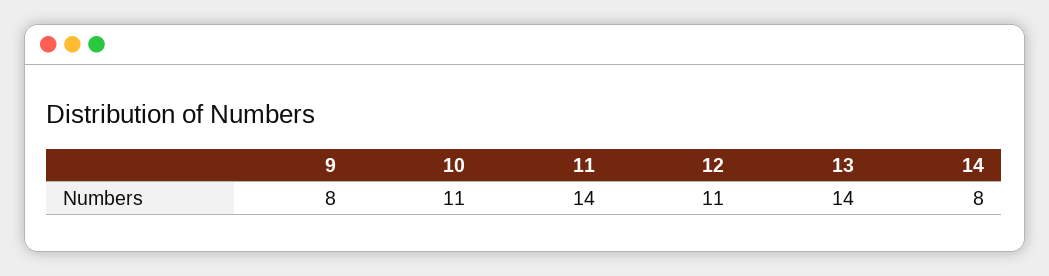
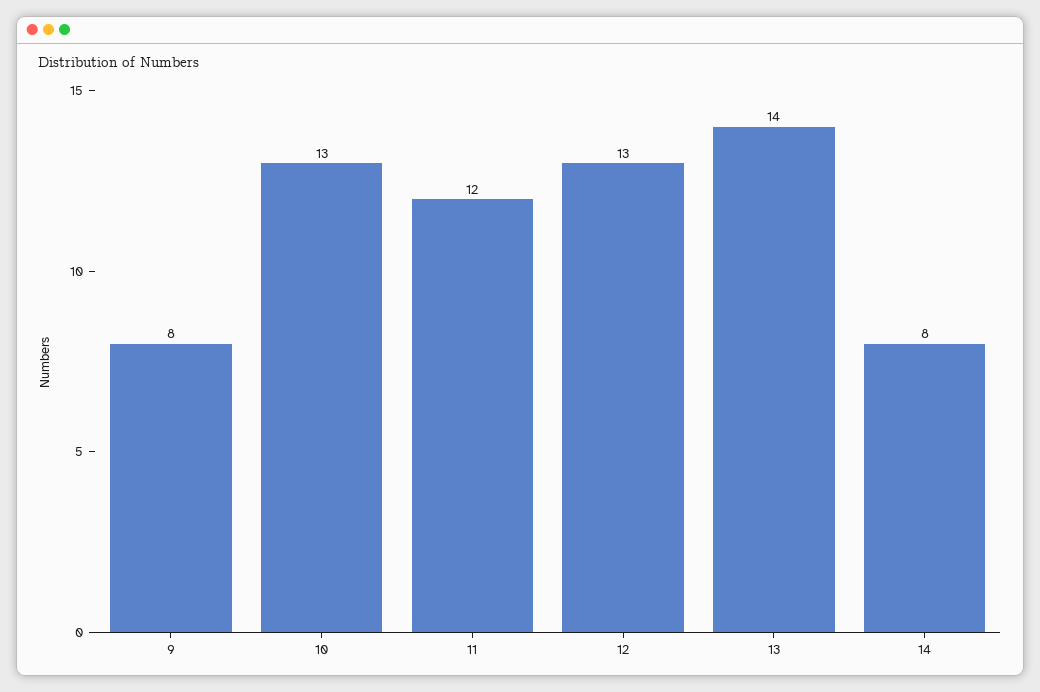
  {
    "9": 8,
-   "10": 11,
+   "10": 13,
-   "11": 14,
+   "11": 12,
-   "12": 11,
+   "12": 13,
    "13": 14,
    "14": 8
  }

